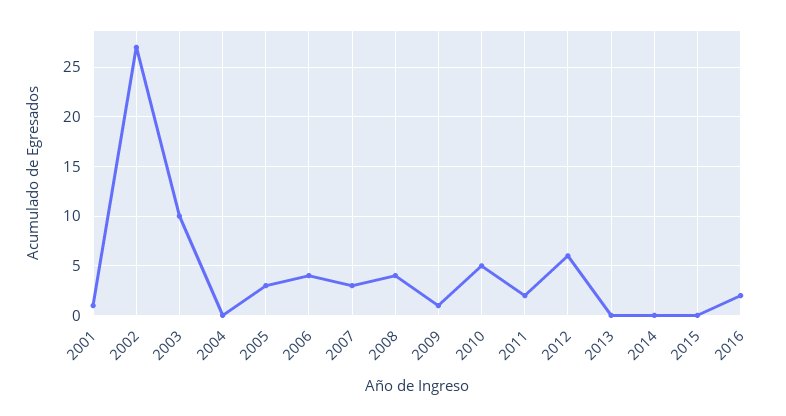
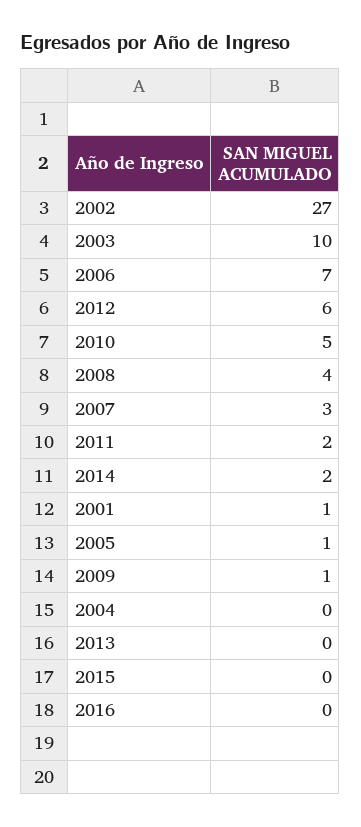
  {
    "2001": 1,
    "2002": 27,
    "2003": 10,
    "2004": 0,
-   "2005": 3,
+   "2005": 1,
-   "2006": 4,
+   "2006": 7,
    "2007": 3,
    "2008": 4,
    "2009": 1,
    "2010": 5,
    "2011": 2,
    "2012": 6,
    "2013": 0,
-   "2014": 0,
+   "2014": 2,
    "2015": 0,
-   "2016": 2
+   "2016": 0
  }

